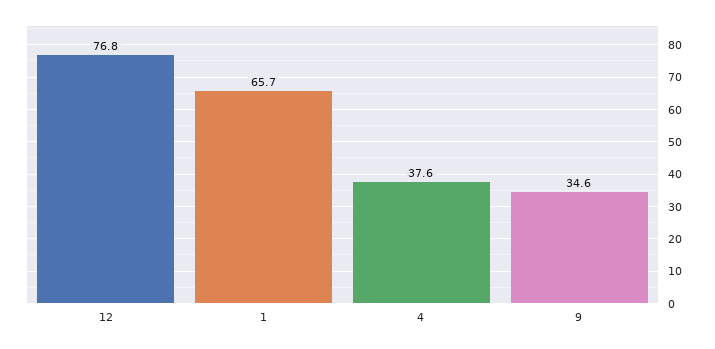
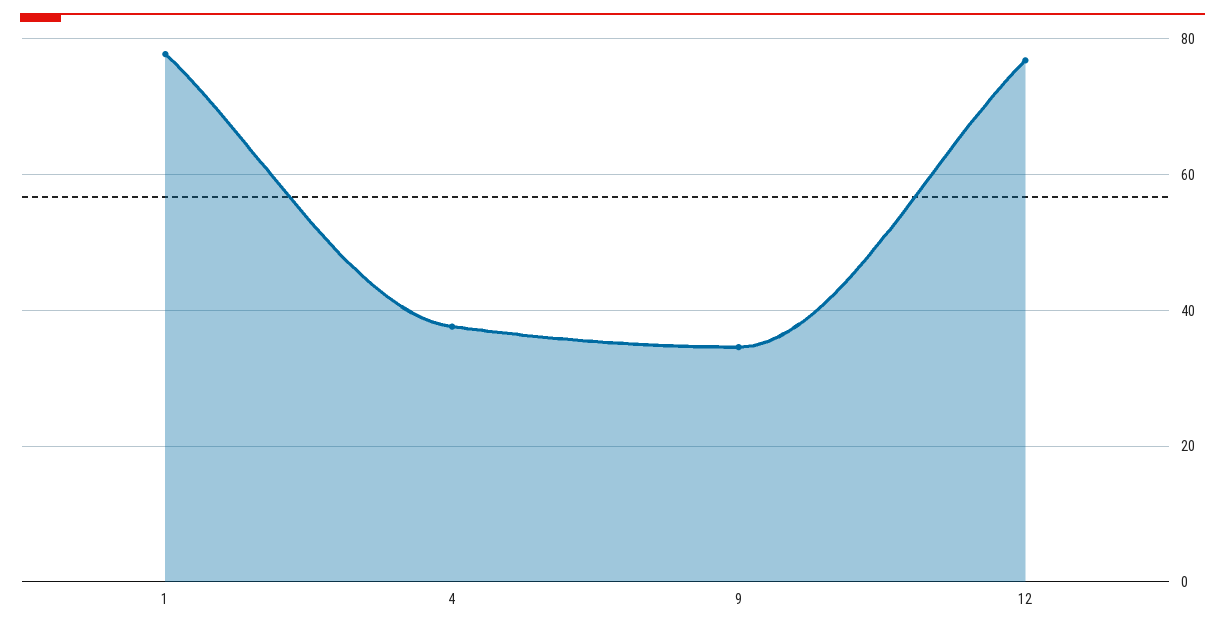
  {
    "12": 76.8,
-   "1": 65.7,
+   "1": 78,
    "4": 37.6,
    "9": 34.6
  }

